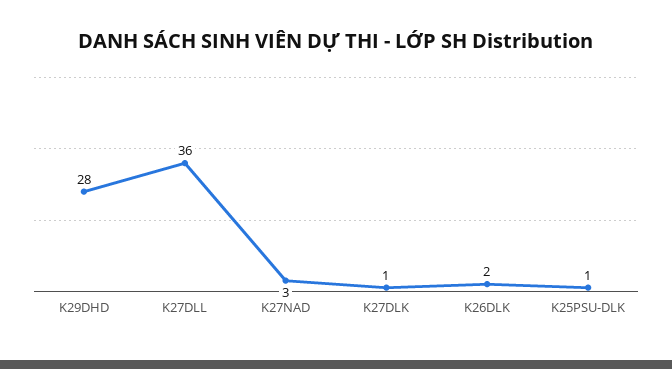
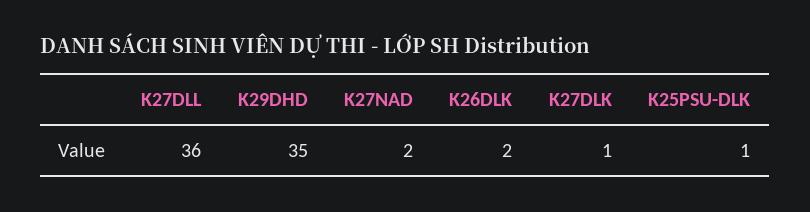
  {
-   "K29DHD": 28,
+   "K29DHD": 35,
    "K27DLL": 36,
-   "K27NAD": 3,
+   "K27NAD": 2,
    "K27DLK": 1,
    "K26DLK": 2,
    "K25PSU-DLK": 1
  }

